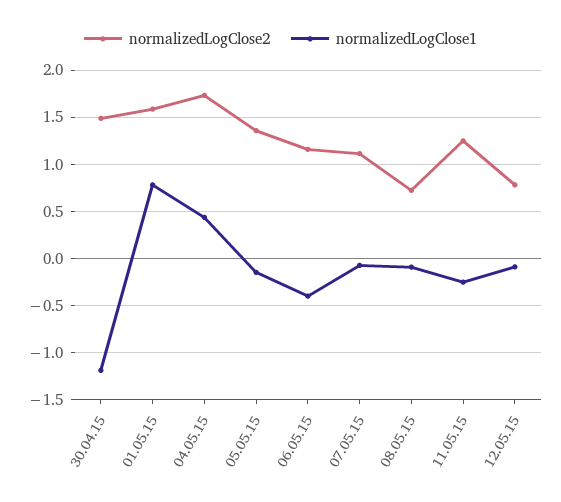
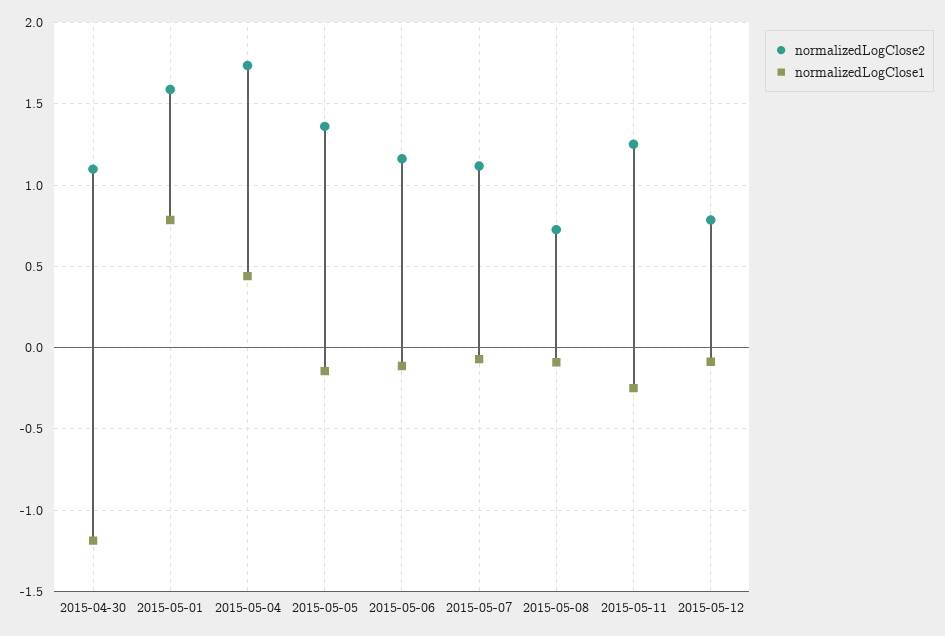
  {
    "normalizedLogClose2": {
-     "30.04.15": 1.5,
+     "30.04.15": 1.1,
      "01.05.15": 1.6,
      "04.05.15": 1.75,
      "05.05.15": 1.35,
      "06.05.15": 1.15,
      "07.05.15": 1.1,
      "08.05.15": 0.75,
      "11.05.15": 1.25,
      "12.05.15": 0.8
    },
    "normalizedLogClose1": {
      "30.04.15": -1.2,
      "01.05.15": 0.8,
      "04.05.15": 0.45,
      "05.05.15": -0.15,
-     "06.05.15": -0.4,
+     "06.05.15": -0.1,
      "07.05.15": -0.05,
      "08.05.15": -0.1,
      "11.05.15": -0.25,
      "12.05.15": -0.1
    }
  }

